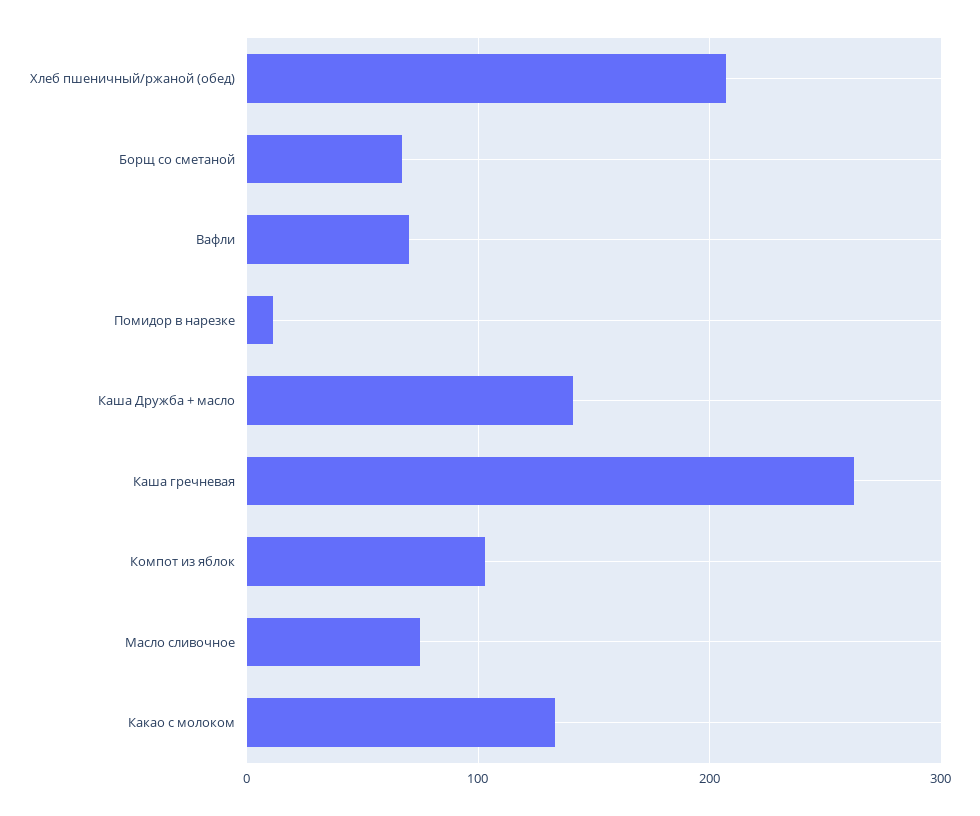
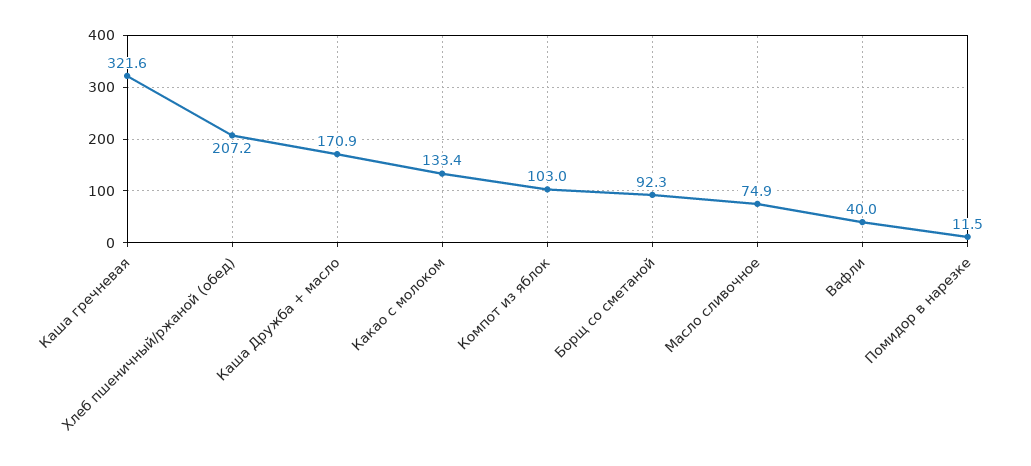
  {
    "Хлеб пшеничный/ржаной (обед)": 207.2,
-   "Борщ со сметаной": 70,
+   "Борщ со сметаной": 92.3,
-   "Вафли": 70,
+   "Вафли": 40,
    "Помидор в нарезке": 11.5,
-   "Каша Дружба + масло": 140,
+   "Каша Дружба + масло": 170.9,
-   "Каша гречневая": 260,
+   "Каша гречневая": 321.6,
    "Компот из яблок": 103,
    "Масло сливочное": 74.9,
    "Какао с молоком": 133.4
  }

